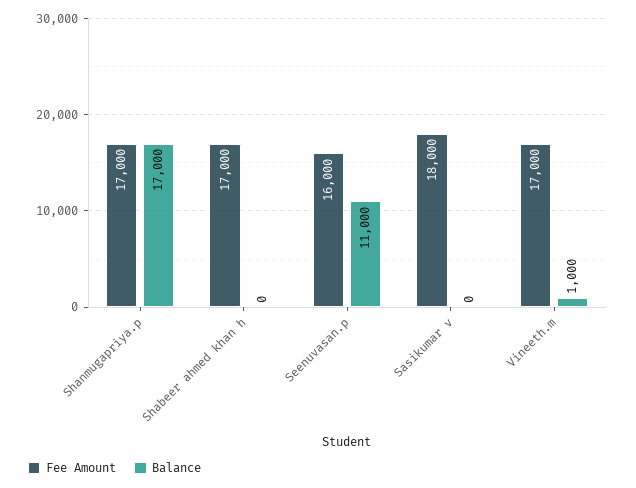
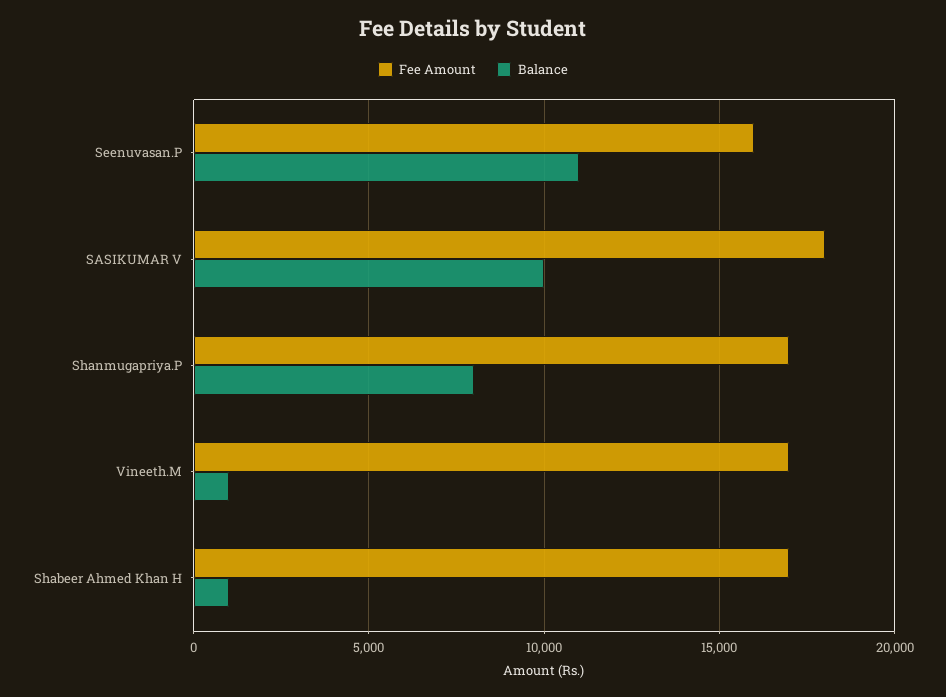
  {
    "Fee Amount": {
      "Shanmugapriya.p": 17000,
      "Shabeer ahmed khan h": 17000,
      "Seenuvasan.p": 16000,
      "Sasikumar v": 18000,
      "Vineeth.m": 17000
    },
    "Balance": {
-     "Shanmugapriya.p": 17000,
+     "Shanmugapriya.p": 8000,
-     "Shabeer ahmed khan h": 0,
+     "Shabeer ahmed khan h": 1000,
      "Seenuvasan.p": 11000,
-     "Sasikumar v": 0,
+     "Sasikumar v": 10000,
      "Vineeth.m": 1000
    }
  }

